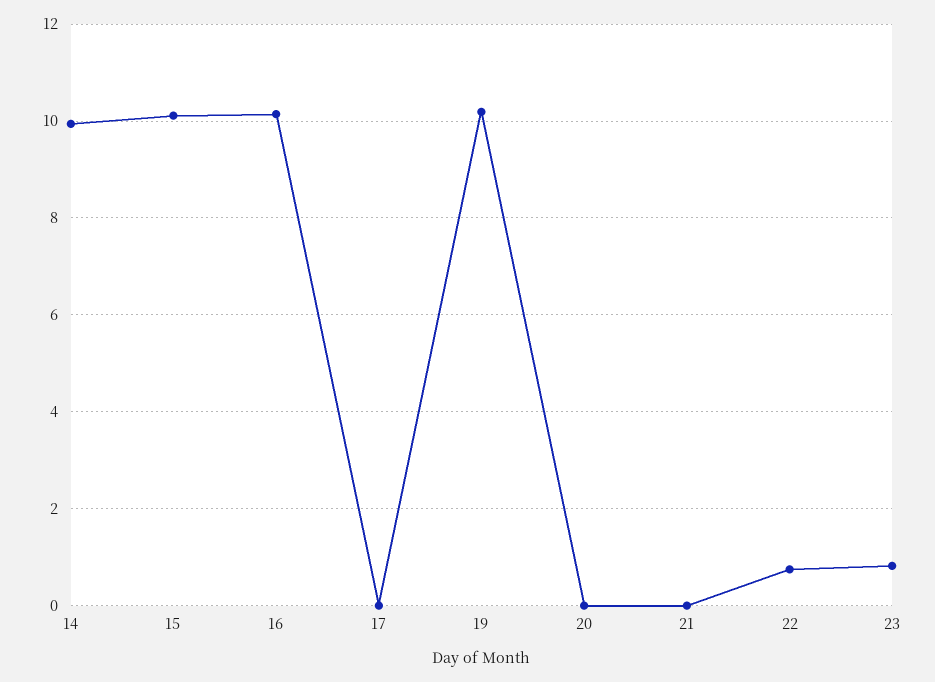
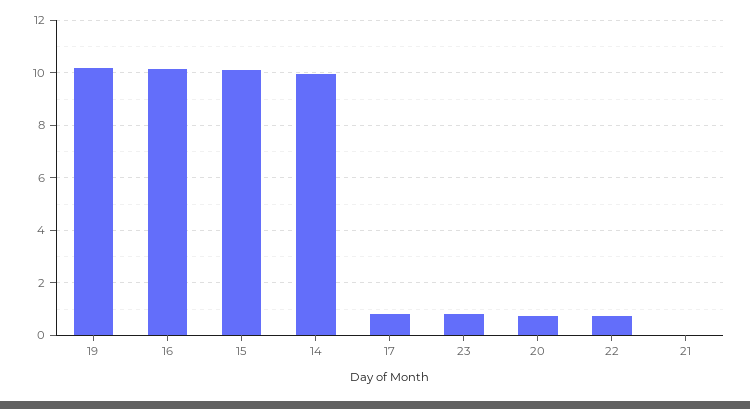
  {
    "14": 10,
    "15": 10.2,
    "16": 10.2,
-   "17": 0,
+   "17": 0.75,
    "19": 10.2,
-   "20": 0,
+   "20": 0.75,
    "21": 0,
    "22": 0.8,
    "23": 0.8
  }

